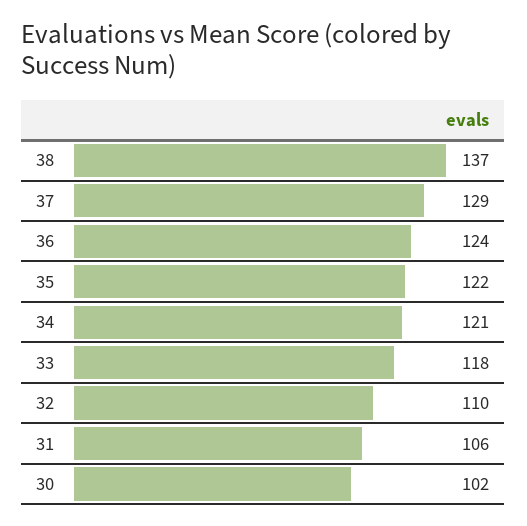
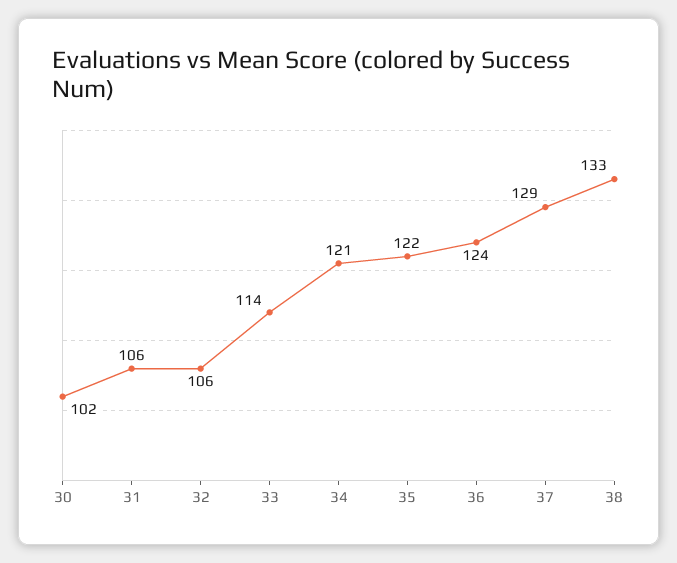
  {
-   "38": 137,
+   "38": 133,
    "37": 129,
    "36": 124,
    "35": 122,
    "34": 121,
-   "33": 118,
+   "33": 114,
-   "32": 110,
+   "32": 106,
    "31": 106,
    "30": 102
  }

